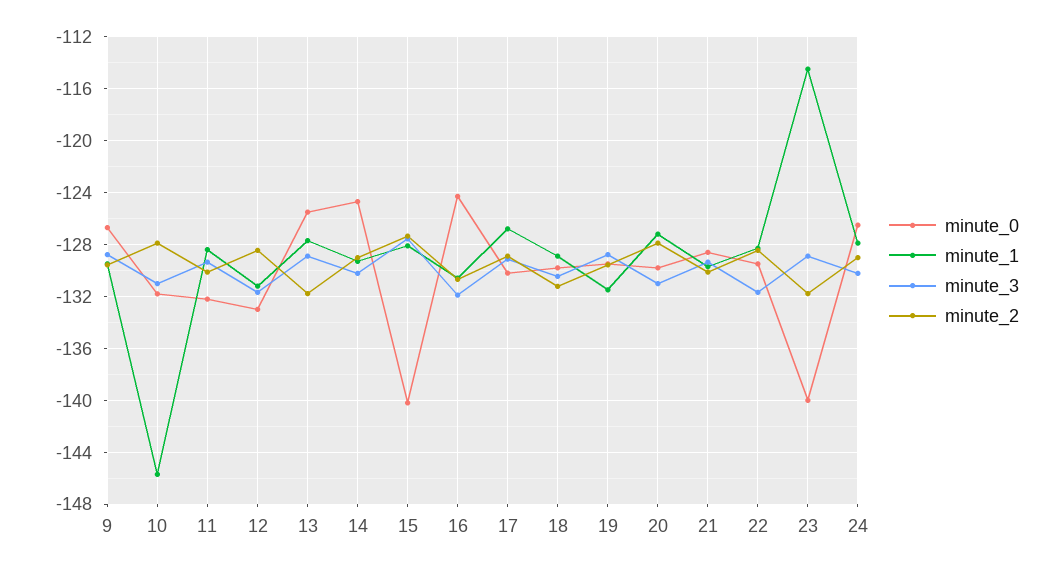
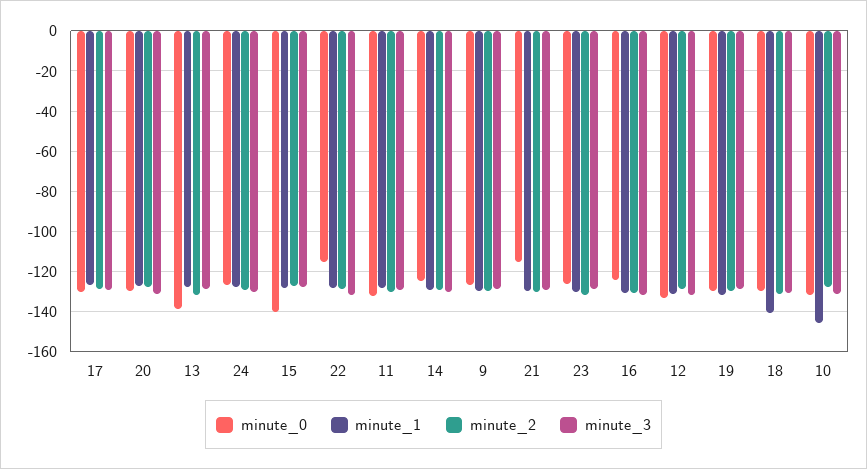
  {
    "minute_0": {
      "9": -126.5,
      "10": -132,
      "11": -132,
      "12": -133,
-     "13": -125.5,
+     "13": -140,
      "14": -124.5,
      "15": -140,
      "16": -124.5,
      "17": -130,
      "18": -130,
      "19": -129.5,
      "20": -130,
-     "21": -128.5,
+     "21": -115,
-     "22": -129.5,
+     "22": -115,
-     "23": -140,
+     "23": -125,
      "24": -126.5
    },
    "minute_1": {
      "9": -129.5,
      "10": -145.5,
      "11": -128.5,
      "12": -131,
      "13": -127.5,
      "14": -129.5,
      "15": -128,
      "16": -130.5,
      "17": -127,
-     "18": -129,
+     "18": -140,
      "19": -131.5,
      "20": -127,
      "21": -129.5,
      "22": -128.5,
-     "23": -114.5,
+     "23": -130,
      "24": -128
    },
    "minute_3": {
      "9": -129,
      "10": -131,
      "11": -129.5,
      "12": -131.5,
      "13": -129,
      "14": -130,
      "15": -127.5,
      "16": -132,
      "17": -129,
      "18": -130.5,
      "19": -129,
      "20": -131,
      "21": -129.5,
      "22": -131.5,
      "23": -129,
      "24": -130
    },
    "minute_2": {
      "9": -129.5,
      "10": -128,
      "11": -130,
      "12": -128.5,
      "13": -132,
      "14": -129,
      "15": -127.5,
      "16": -130.5,
      "17": -129,
      "18": -131,
      "19": -129.5,
      "20": -128,
      "21": -130,
      "22": -128.5,
      "23": -132,
      "24": -129
    }
  }

